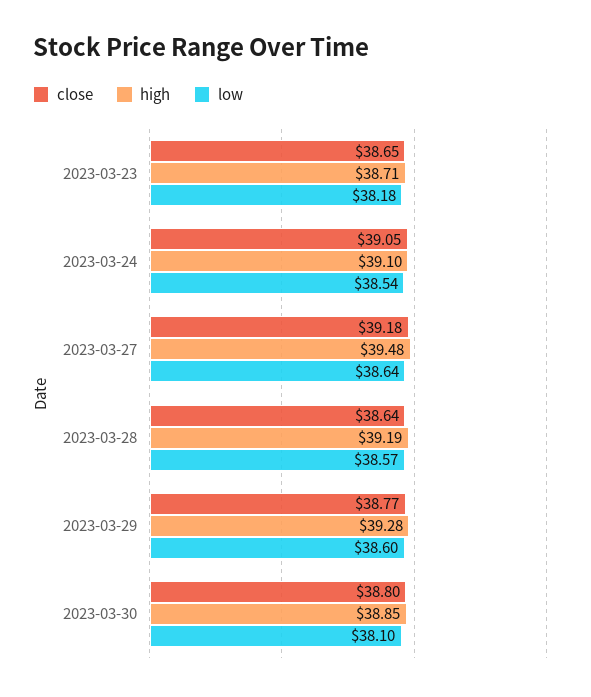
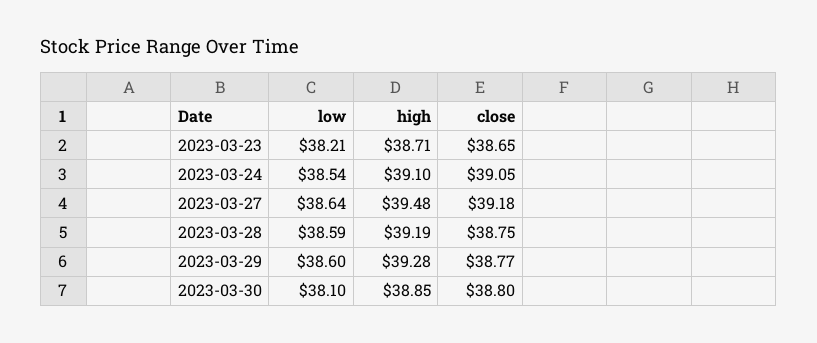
  {
    "close": {
      "2023-03-23": 38.65,
      "2023-03-24": 39.05,
      "2023-03-27": 39.18,
-     "2023-03-28": 38.64,
+     "2023-03-28": 38.75,
      "2023-03-29": 38.77,
      "2023-03-30": 38.8
    },
    "high": {
      "2023-03-23": 38.71,
      "2023-03-24": 39.1,
      "2023-03-27": 39.48,
      "2023-03-28": 39.19,
      "2023-03-29": 39.28,
      "2023-03-30": 38.85
    },
    "low": {
-     "2023-03-23": 38.18,
+     "2023-03-23": 38.21,
      "2023-03-24": 38.54,
      "2023-03-27": 38.64,
-     "2023-03-28": 38.57,
+     "2023-03-28": 38.59,
      "2023-03-29": 38.6,
      "2023-03-30": 38.1
    }
  }

